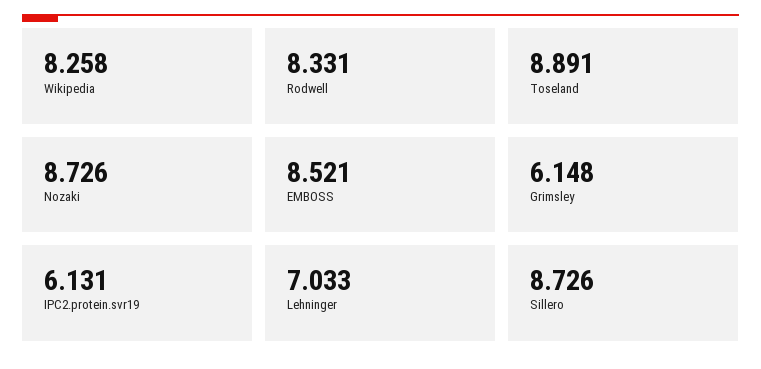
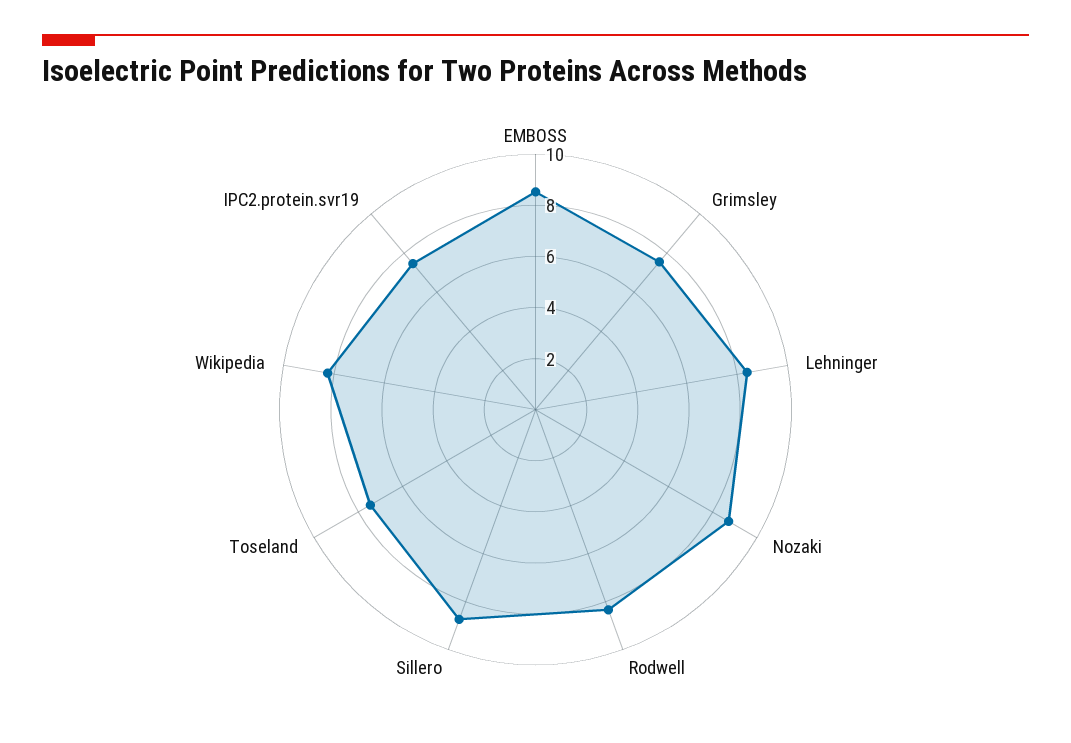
  {
    "Wikipedia": 8.258,
    "Rodwell": 8.331,
-   "Toseland": 8.891,
+   "Toseland": 7.5,
    "Nozaki": 8.726,
    "EMBOSS": 8.521,
-   "Grimsley": 6.148,
+   "Grimsley": 7.5,
-   "IPC2.protein.svr19": 6.131,
+   "IPC2.protein.svr19": 7.5,
-   "Lehninger": 7.033,
+   "Lehninger": 8.5,
    "Sillero": 8.726
  }

